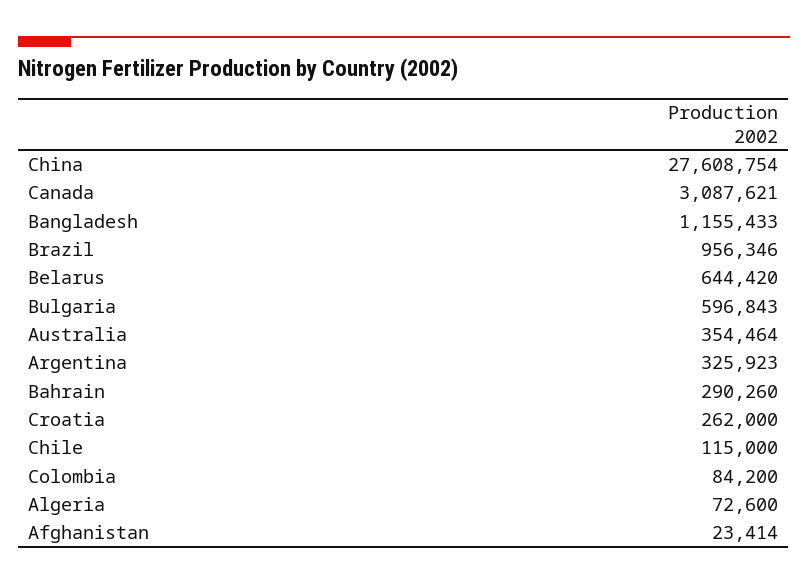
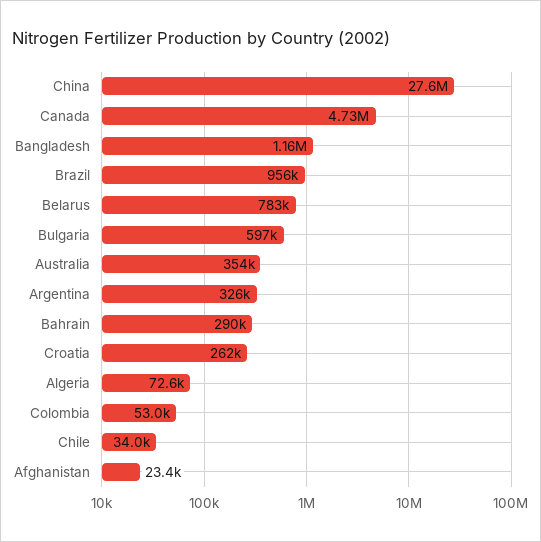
  {
    "China": 27608754,
-   "Canada": 3087621,
+   "Canada": 4730000,
    "Bangladesh": 1155433,
    "Brazil": 956346,
-   "Belarus": 644420,
+   "Belarus": 783000,
    "Bulgaria": 596843,
    "Australia": 354464,
    "Argentina": 325923,
    "Bahrain": 290260,
    "Croatia": 262000,
-   "Chile": 115000,
+   "Chile": 34000,
-   "Colombia": 84200,
+   "Colombia": 53000,
    "Algeria": 72600,
    "Afghanistan": 23414
  }

